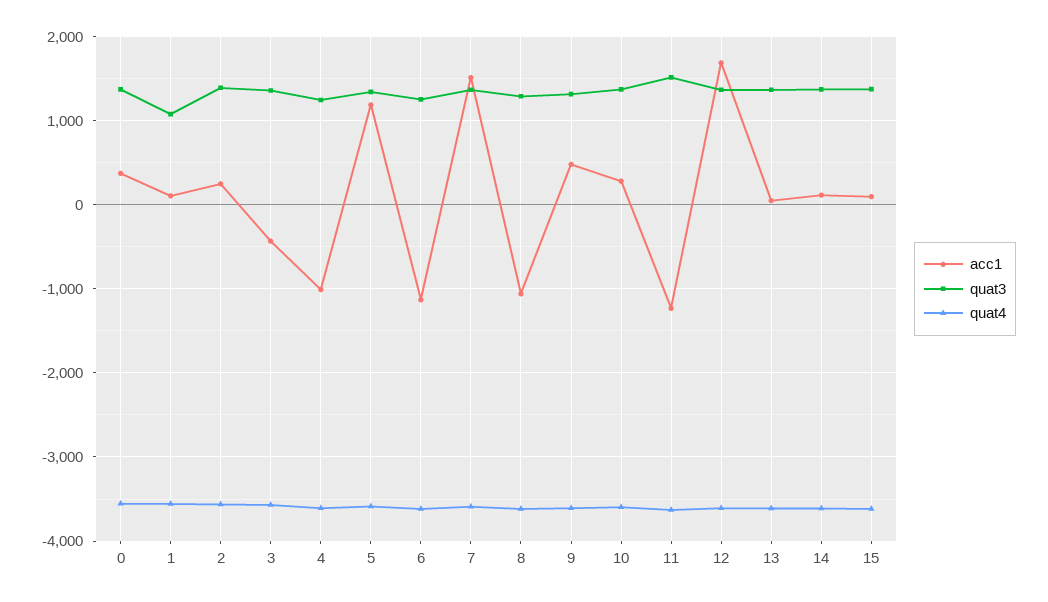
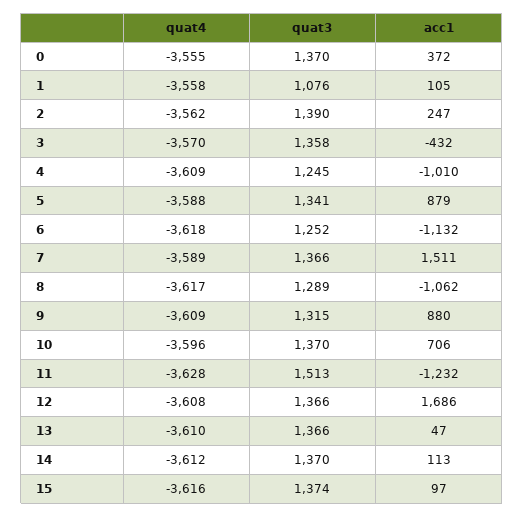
  {
    "acc1": {
      "0": 372,
      "1": 105,
      "2": 247,
      "3": -432,
      "4": -1010,
-     "5": 1200,
+     "5": 879,
      "6": -1132,
      "7": 1511,
      "8": -1062,
-     "9": 500,
+     "9": 880,
-     "10": 300,
+     "10": 706,
      "11": -1232,
      "12": 1686,
      "13": 47,
      "14": 113,
      "15": 97
    },
    "quat3": {
      "0": 1370,
      "1": 1076,
      "2": 1390,
      "3": 1358,
      "4": 1245,
      "5": 1341,
      "6": 1252,
      "7": 1366,
      "8": 1289,
      "9": 1315,
      "10": 1370,
      "11": 1513,
      "12": 1366,
      "13": 1366,
      "14": 1370,
      "15": 1374
    },
    "quat4": {
      "0": -3555,
      "1": -3558,
      "2": -3562,
      "3": -3570,
      "4": -3609,
      "5": -3588,
      "6": -3618,
      "7": -3589,
      "8": -3617,
      "9": -3609,
      "10": -3596,
      "11": -3628,
      "12": -3608,
      "13": -3610,
      "14": -3612,
      "15": -3616
    }
  }

